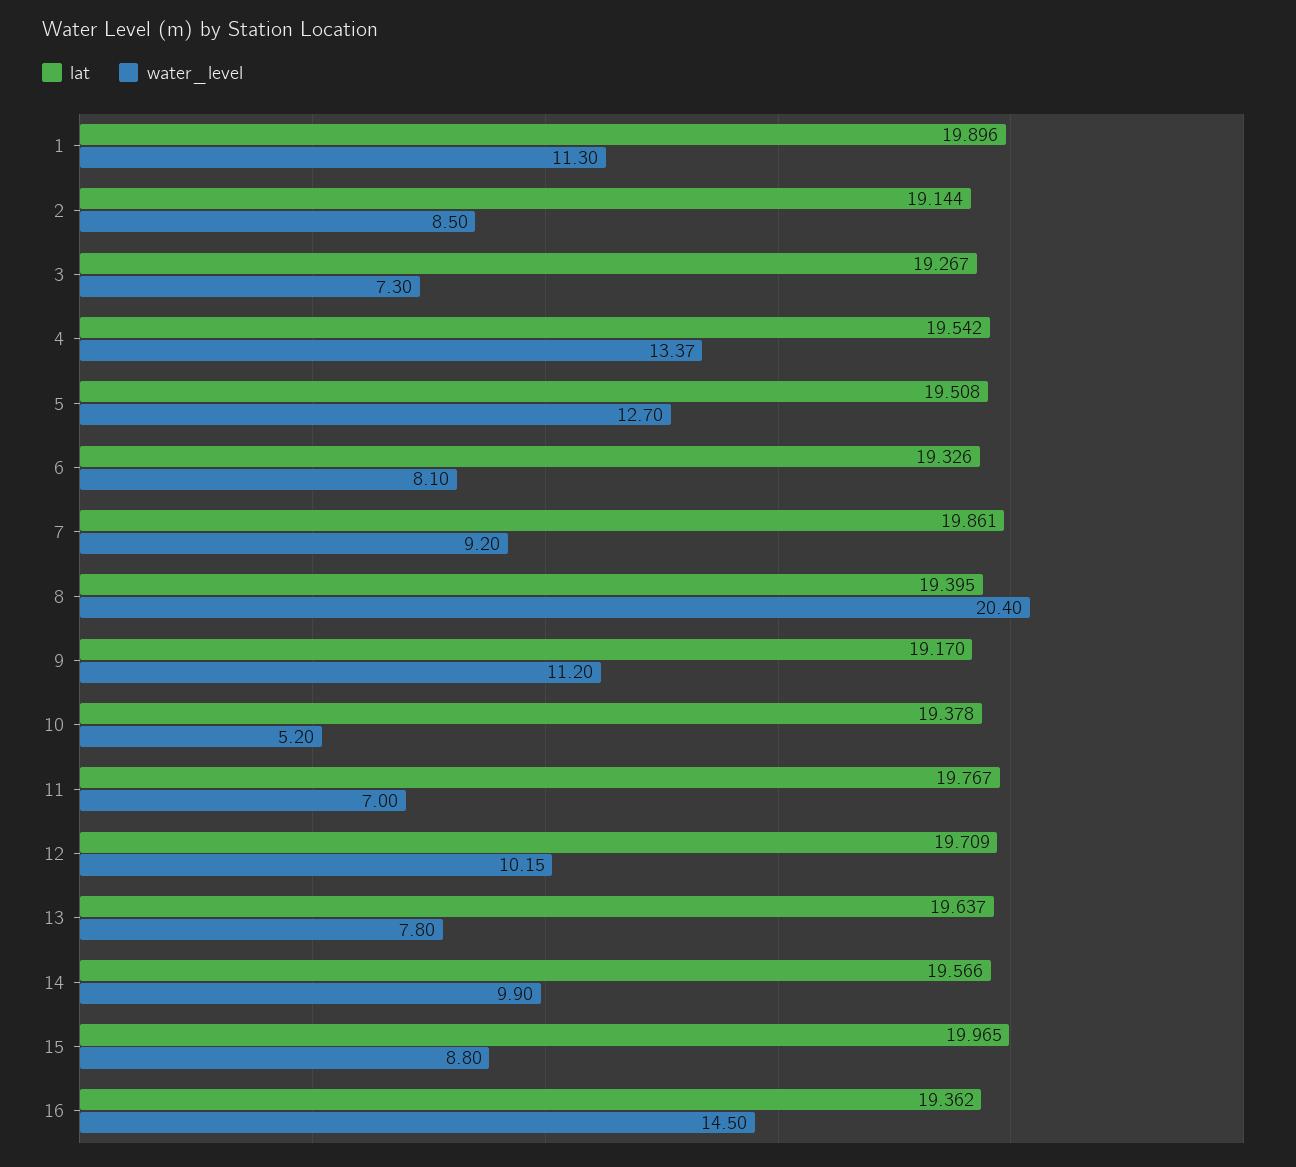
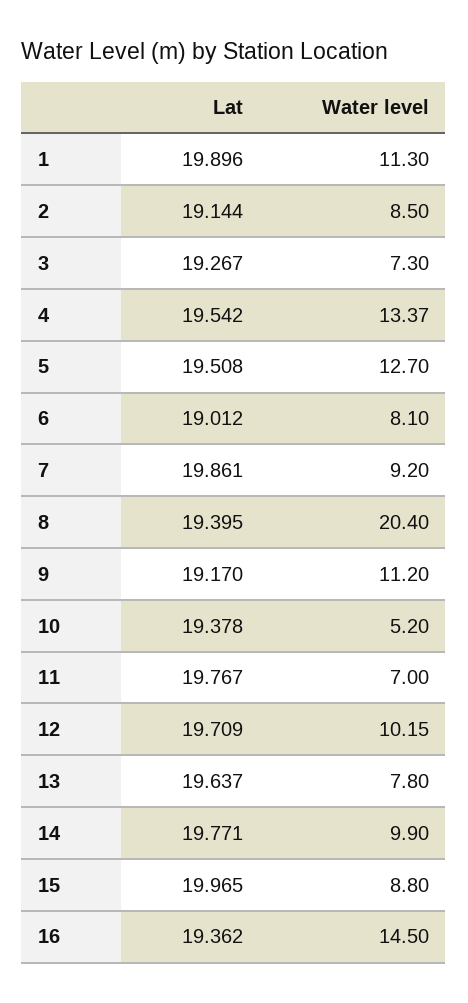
  {
    "lat": {
      "1": 19.896,
      "2": 19.144,
      "3": 19.267,
      "4": 19.542,
      "5": 19.508,
-     "6": 19.326,
+     "6": 19.012,
      "7": 19.861,
      "8": 19.395,
      "9": 19.17,
      "10": 19.378,
      "11": 19.767,
      "12": 19.709,
      "13": 19.637,
-     "14": 19.566,
+     "14": 19.771,
      "15": 19.965,
      "16": 19.362
    },
    "water_level": {
      "1": 11.3,
      "2": 8.5,
      "3": 7.3,
      "4": 13.37,
      "5": 12.7,
      "6": 8.1,
      "7": 9.2,
      "8": 20.4,
      "9": 11.2,
      "10": 5.2,
      "11": 7,
      "12": 10.15,
      "13": 7.8,
      "14": 9.9,
      "15": 8.8,
      "16": 14.5
    }
  }

